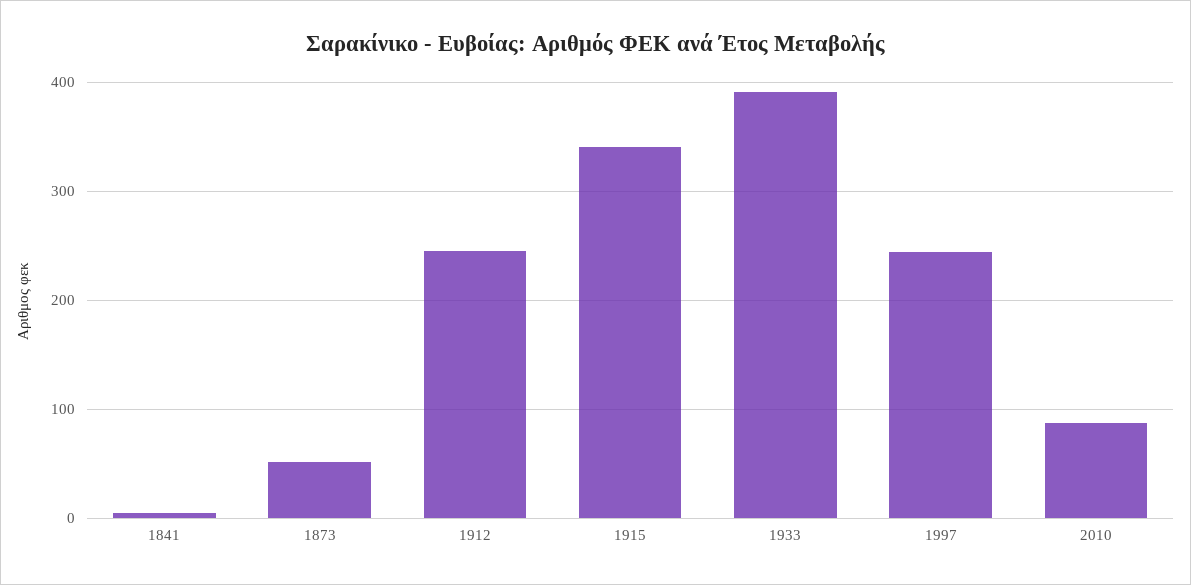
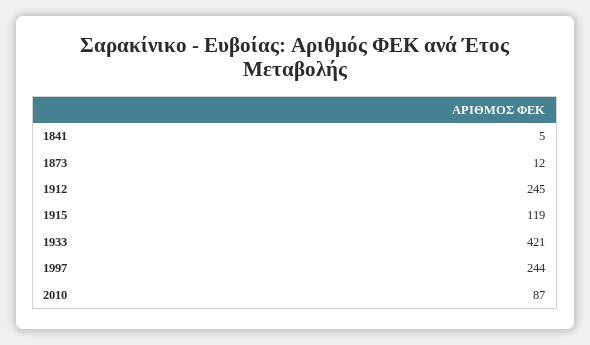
  {
    "1841": 5,
-   "1873": 50,
+   "1873": 12,
    "1912": 245,
-   "1915": 340,
+   "1915": 119,
-   "1933": 390,
+   "1933": 421,
    "1997": 244,
    "2010": 87
  }

